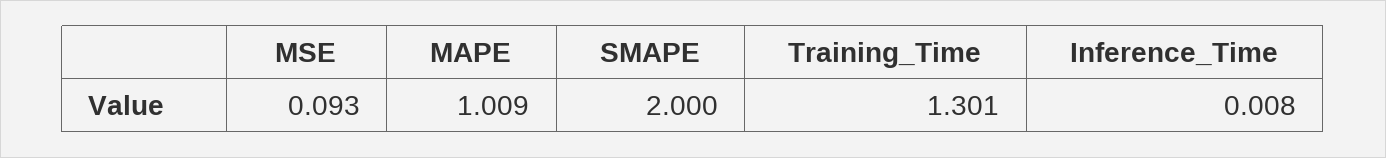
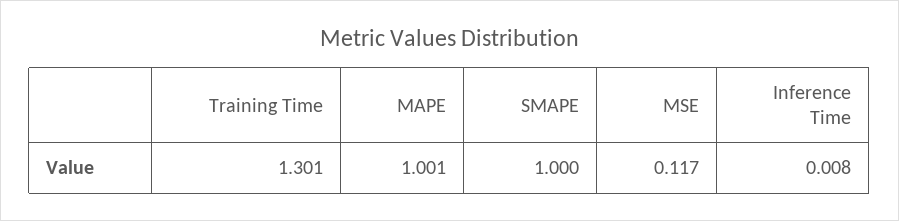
  {
-   "MSE": 0.093,
+   "MSE": 0.117,
-   "MAPE": 1.009,
+   "MAPE": 1.001,
-   "SMAPE": 2,
+   "SMAPE": 1,
    "Training_Time": 1.301,
    "Inference_Time": 0.008
  }

